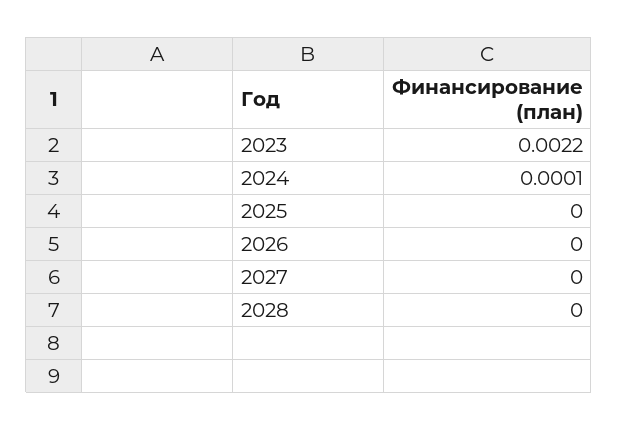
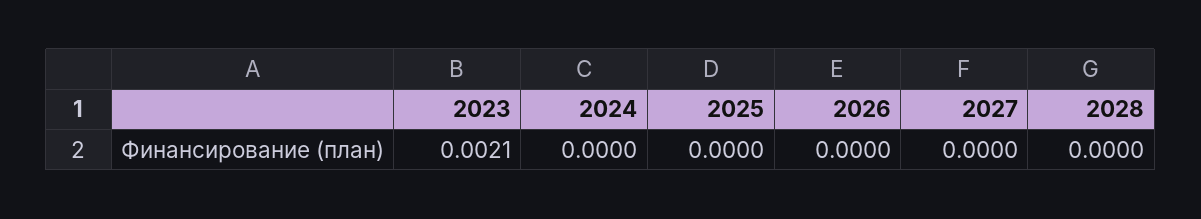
  {
-   "2023": 0.0022,
+   "2023": 0.0021,
-   "2024": 0.0001,
+   "2024": 0,
    "2025": 0,
    "2026": 0,
    "2027": 0,
    "2028": 0
  }

